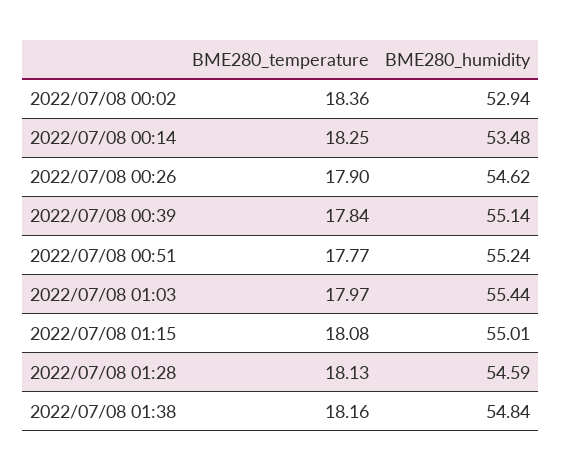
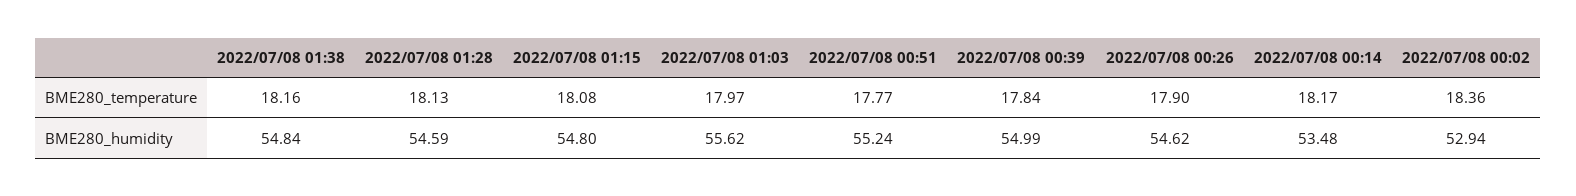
  {
    "BME280_temperature": {
      "2022/07/08 00:02": 18.36,
-     "2022/07/08 00:14": 18.25,
+     "2022/07/08 00:14": 18.17,
      "2022/07/08 00:26": 17.9,
      "2022/07/08 00:39": 17.84,
      "2022/07/08 00:51": 17.77,
      "2022/07/08 01:03": 17.97,
      "2022/07/08 01:15": 18.08,
      "2022/07/08 01:28": 18.13,
      "2022/07/08 01:38": 18.16
    },
    "BME280_humidity": {
      "2022/07/08 00:02": 52.94,
      "2022/07/08 00:14": 53.48,
      "2022/07/08 00:26": 54.62,
-     "2022/07/08 00:39": 55.14,
+     "2022/07/08 00:39": 54.99,
      "2022/07/08 00:51": 55.24,
-     "2022/07/08 01:03": 55.44,
+     "2022/07/08 01:03": 55.62,
-     "2022/07/08 01:15": 55.01,
+     "2022/07/08 01:15": 54.8,
      "2022/07/08 01:28": 54.59,
      "2022/07/08 01:38": 54.84
    }
  }

